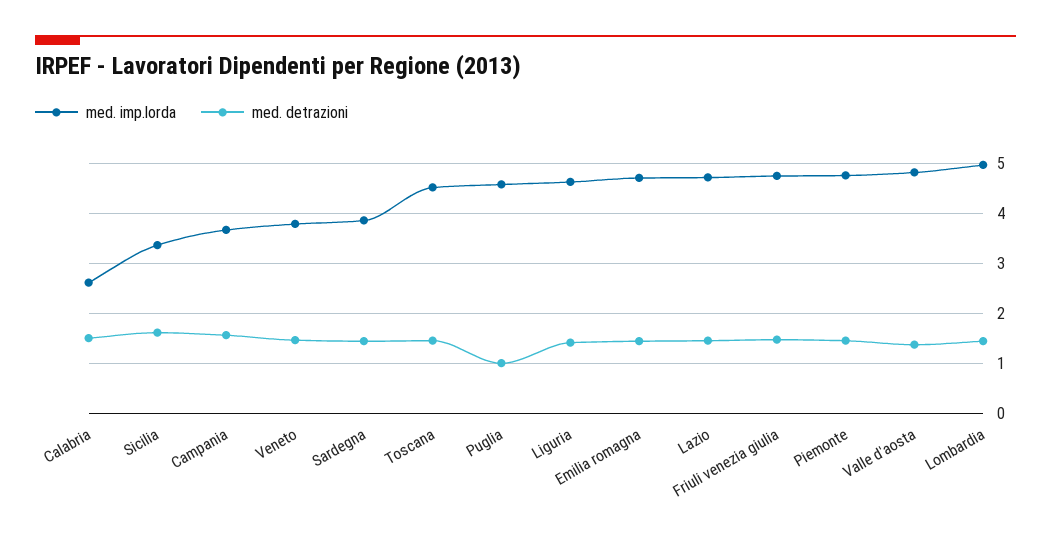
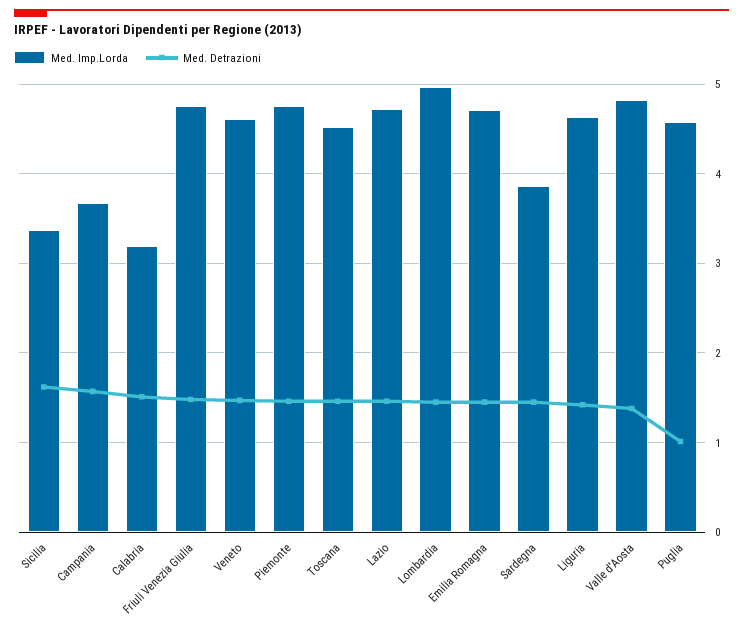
  {
    "med. imp.lorda": {
-     "Calabria": 2.6,
+     "Calabria": 3.2,
      "Sicilia": 3.4,
      "Campania": 3.7,
-     "Veneto": 3.8,
+     "Veneto": 4.6,
      "Sardegna": 3.9,
      "Toscana": 4.5,
      "Puglia": 4.6,
      "Liguria": 4.6,
      "Emilia romagna": 4.7,
      "Lazio": 4.7,
      "Friuli venezia giulia": 4.8,
      "Piemonte": 4.8,
      "Valle d'aosta": 4.8,
      "Lombardia": 5
    },
    "med. detrazioni": {
      "Calabria": 1.5,
      "Sicilia": 1.6,
      "Campania": 1.6,
      "Veneto": 1.5,
      "Sardegna": 1.5,
      "Toscana": 1.5,
      "Puglia": 1,
      "Liguria": 1.4,
      "Emilia romagna": 1.5,
      "Lazio": 1.5,
      "Friuli venezia giulia": 1.5,
      "Piemonte": 1.5,
      "Valle d'aosta": 1.4,
      "Lombardia": 1.5
    }
  }

